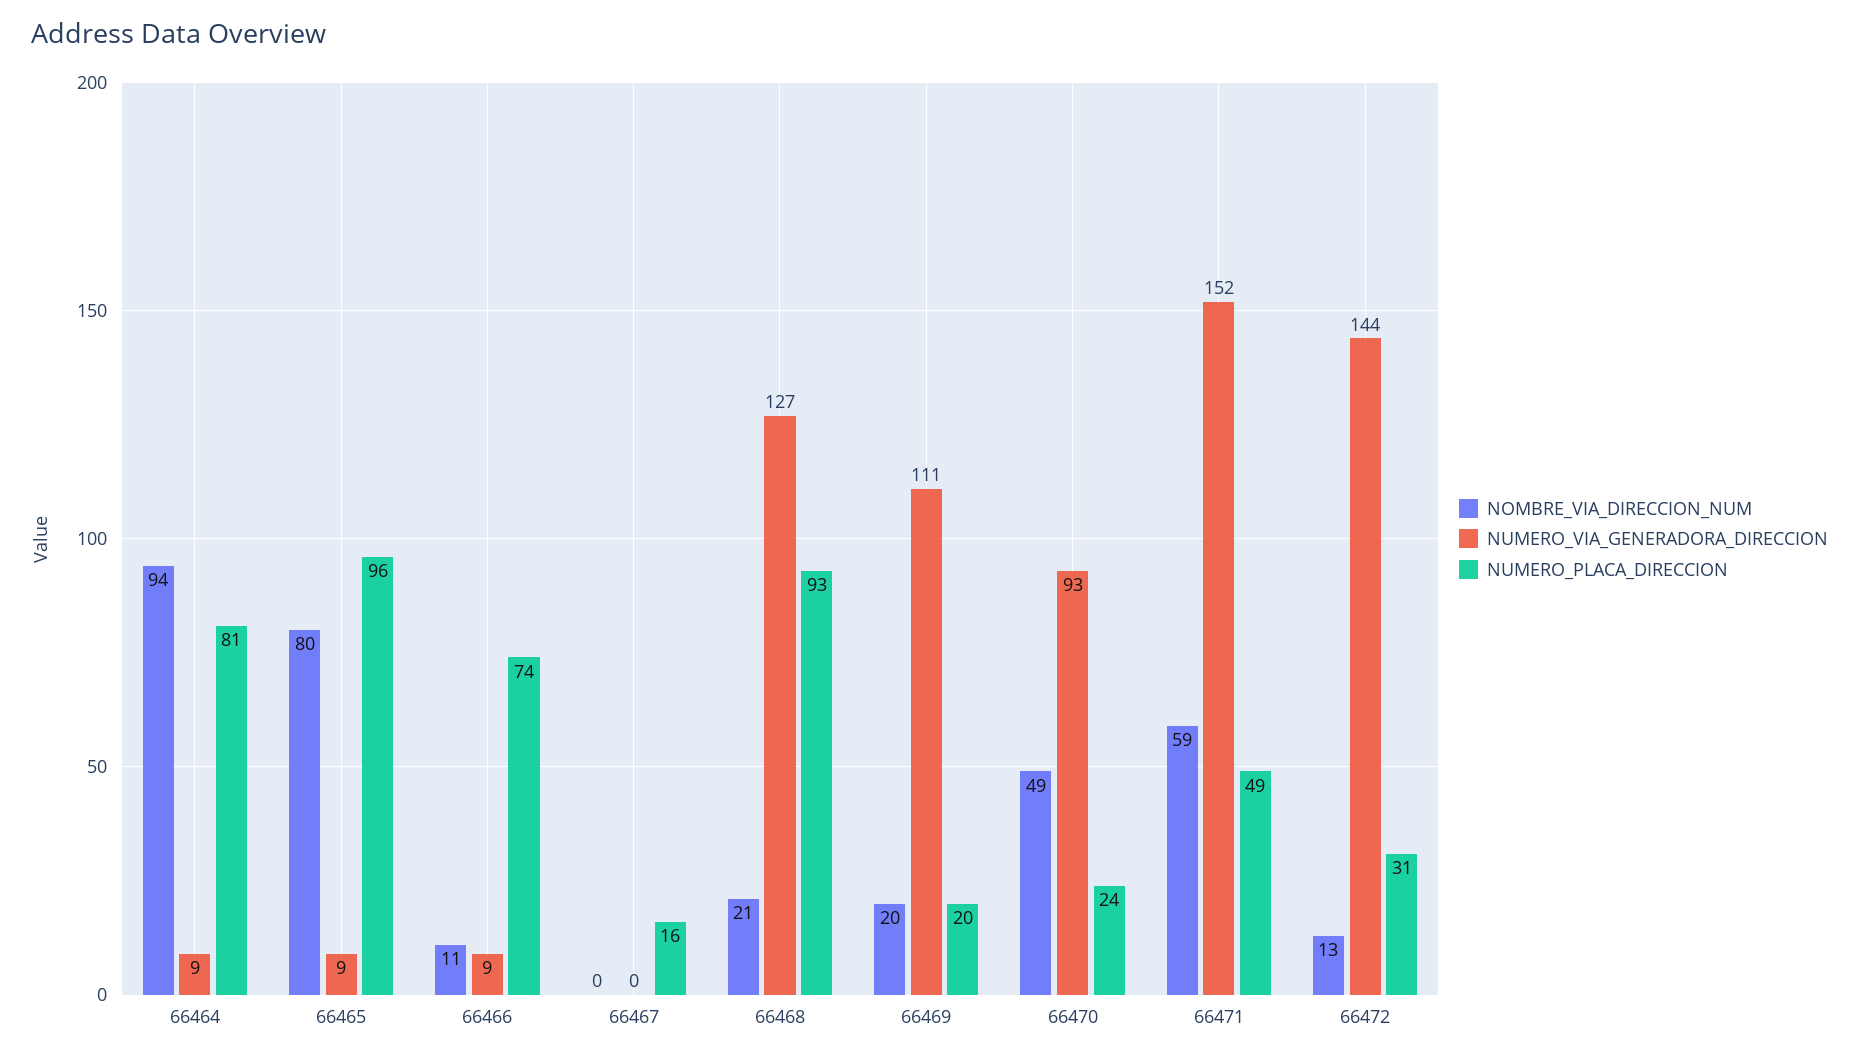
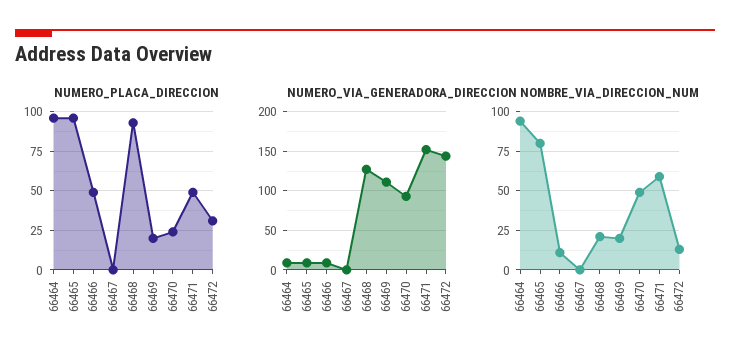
  {
    "NOMBRE_VIA_DIRECCION_NUM": {
      "66464": 94,
      "66465": 80,
      "66466": 11,
      "66467": 0,
      "66468": 21,
      "66469": 20,
      "66470": 49,
      "66471": 59,
      "66472": 13
    },
    "NUMERO_VIA_GENERADORA_DIRECCION": {
      "66464": 9,
      "66465": 9,
      "66466": 9,
      "66467": 0,
      "66468": 127,
      "66469": 111,
      "66470": 93,
      "66471": 152,
      "66472": 144
    },
    "NUMERO_PLACA_DIRECCION": {
-     "66464": 81,
+     "66464": 95,
      "66465": 96,
-     "66466": 74,
+     "66466": 50,
-     "66467": 16,
+     "66467": 0,
      "66468": 93,
      "66469": 20,
      "66470": 24,
      "66471": 49,
      "66472": 31
    }
  }

